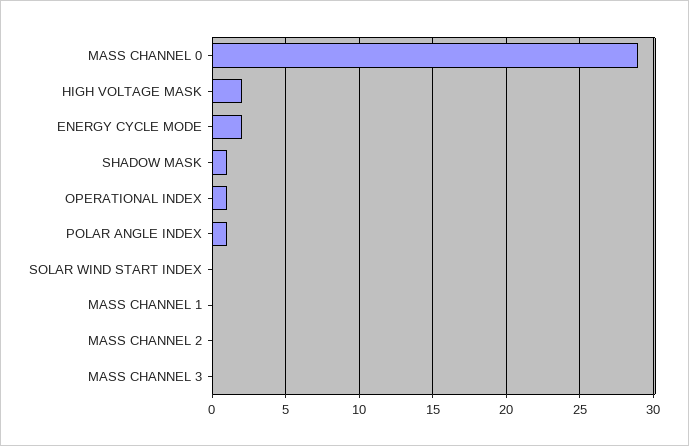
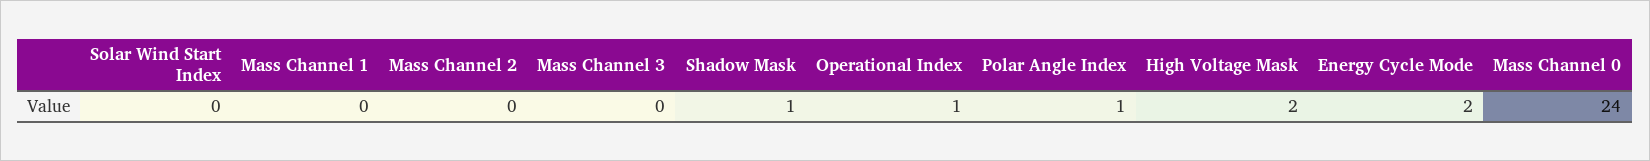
  {
-   "MASS CHANNEL 0": 29,
+   "MASS CHANNEL 0": 24,
    "HIGH VOLTAGE MASK": 2,
    "ENERGY CYCLE MODE": 2,
    "SHADOW MASK": 1,
    "OPERATIONAL INDEX": 1,
    "POLAR ANGLE INDEX": 1,
    "SOLAR WIND START INDEX": 0,
    "MASS CHANNEL 1": 0,
    "MASS CHANNEL 2": 0,
    "MASS CHANNEL 3": 0
  }

